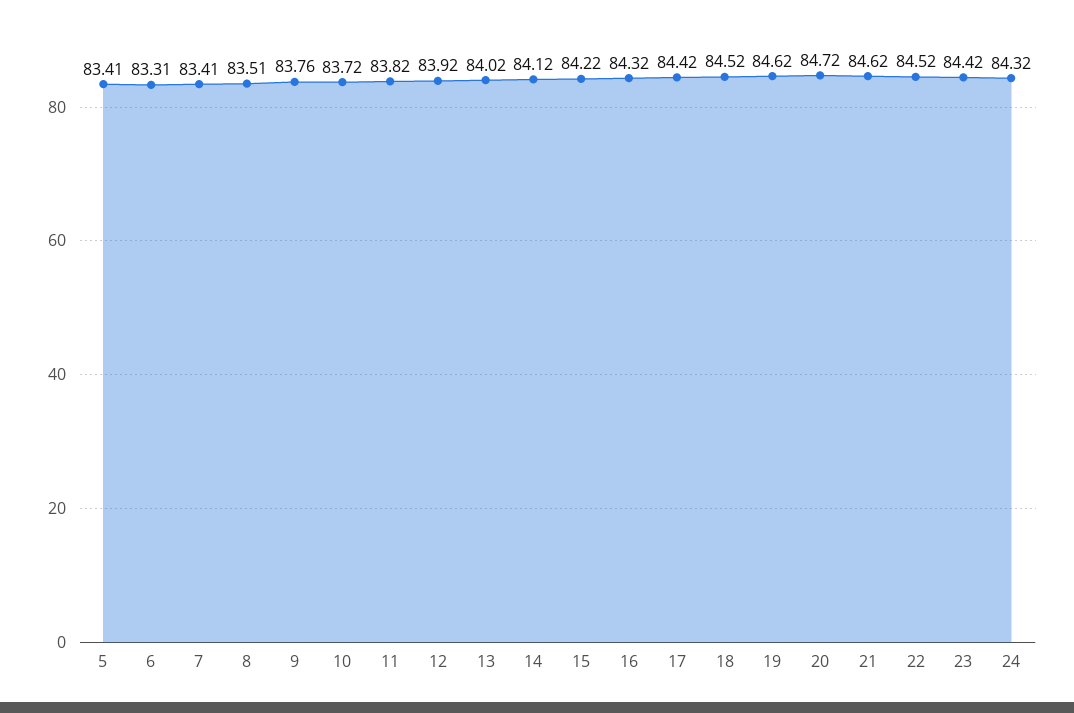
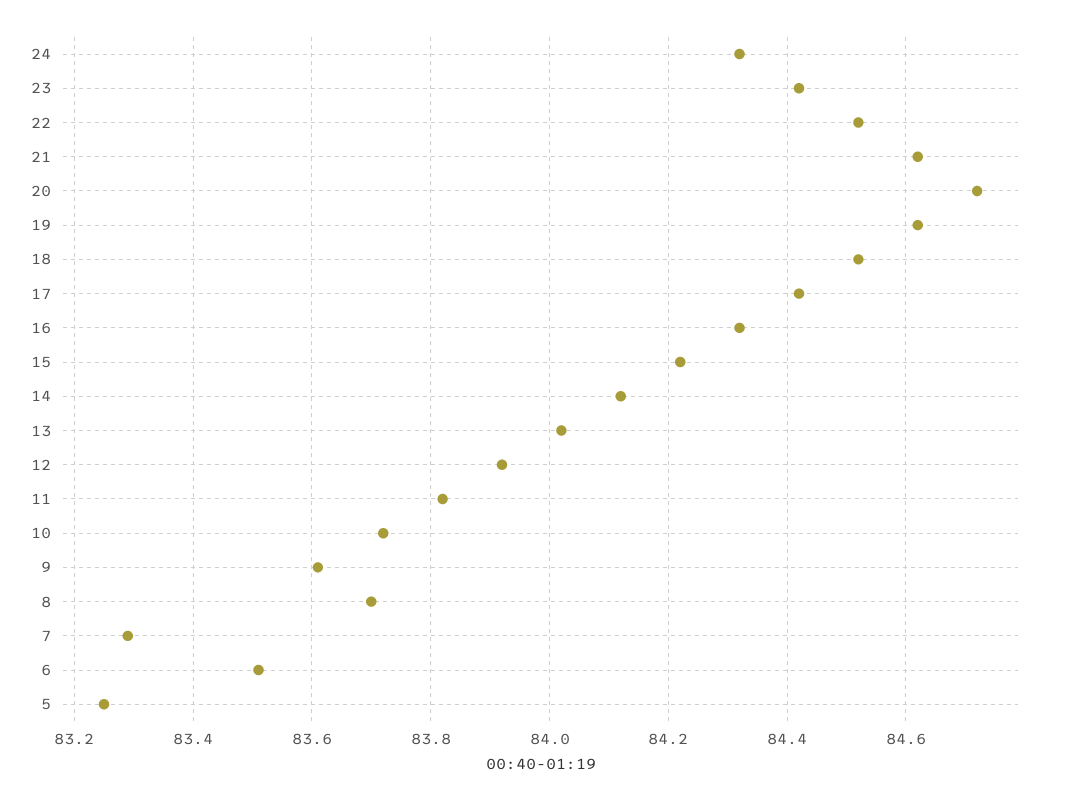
  {
-   "5": 83.41,
+   "5": 83.25,
-   "6": 83.31,
+   "6": 83.5,
-   "7": 83.41,
+   "7": 83.3,
-   "8": 83.51,
+   "8": 83.7,
-   "9": 83.76,
+   "9": 83.6,
    "10": 83.72,
    "11": 83.82,
    "12": 83.92,
    "13": 84.02,
    "14": 84.12,
    "15": 84.22,
    "16": 84.32,
    "17": 84.42,
    "18": 84.52,
    "19": 84.62,
    "20": 84.72,
    "21": 84.62,
    "22": 84.52,
    "23": 84.42,
    "24": 84.32
  }

